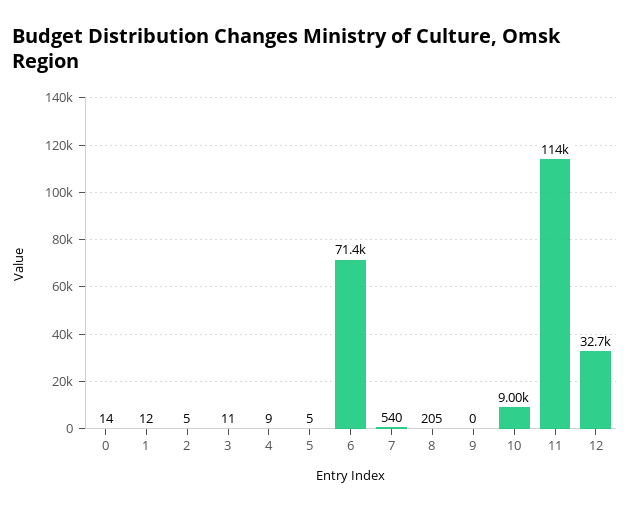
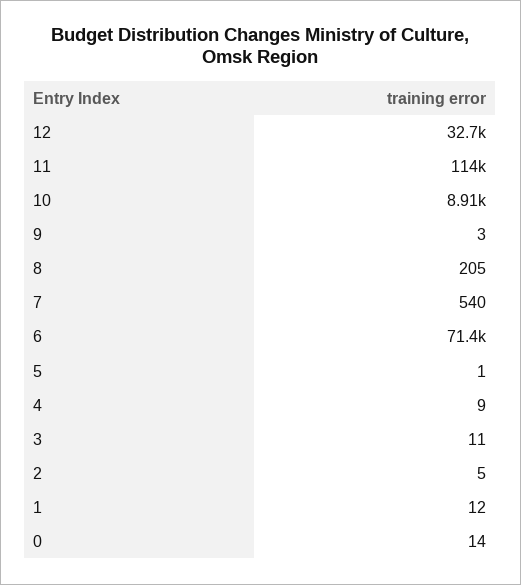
  {
    "0": 14,
    "1": 12,
    "2": 5,
    "3": 11,
    "4": 9,
-   "5": 5,
+   "5": 1,
    "6": 71400,
    "7": 540,
    "8": 205,
-   "9": 0,
+   "9": 3,
-   "10": 9000,
+   "10": 8910,
    "11": 114000,
    "12": 32700
  }

